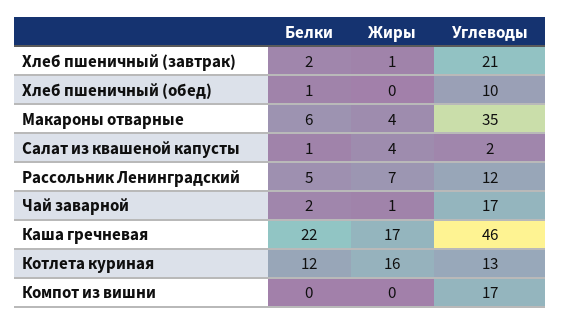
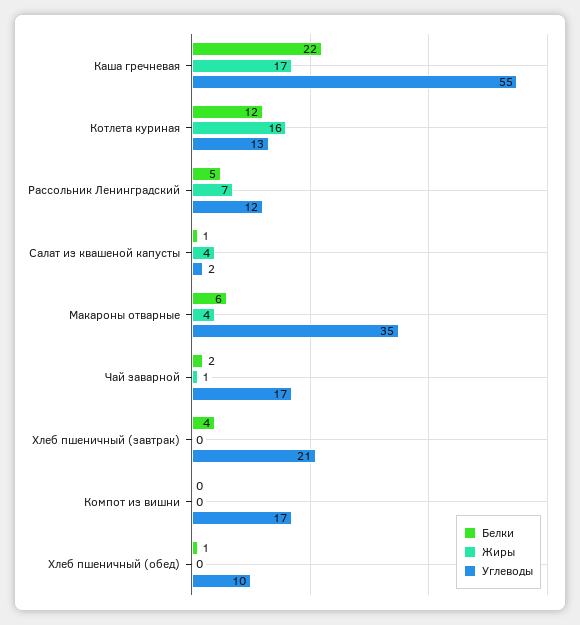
  {
    "Белки": {
-     "Хлеб пшеничный (завтрак)": 2,
+     "Хлеб пшеничный (завтрак)": 4,
      "Хлеб пшеничный (обед)": 1,
      "Макароны отварные": 6,
      "Салат из квашеной капусты": 1,
      "Рассольник Ленинградский": 5,
      "Чай заварной": 2,
      "Каша гречневая": 22,
      "Котлета куриная": 12,
      "Компот из вишни": 0
    },
    "Жиры": {
-     "Хлеб пшеничный (завтрак)": 1,
+     "Хлеб пшеничный (завтрак)": 0,
      "Хлеб пшеничный (обед)": 0,
      "Макароны отварные": 4,
      "Салат из квашеной капусты": 4,
      "Рассольник Ленинградский": 7,
      "Чай заварной": 1,
      "Каша гречневая": 17,
      "Котлета куриная": 16,
      "Компот из вишни": 0
    },
    "Углеводы": {
      "Хлеб пшеничный (завтрак)": 21,
      "Хлеб пшеничный (обед)": 10,
      "Макароны отварные": 35,
      "Салат из квашеной капусты": 2,
      "Рассольник Ленинградский": 12,
      "Чай заварной": 17,
-     "Каша гречневая": 46,
+     "Каша гречневая": 55,
      "Котлета куриная": 13,
      "Компот из вишни": 17
    }
  }

